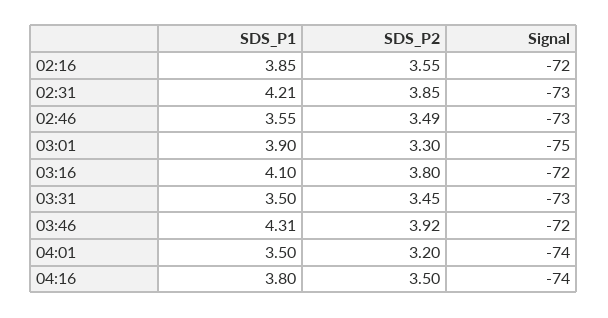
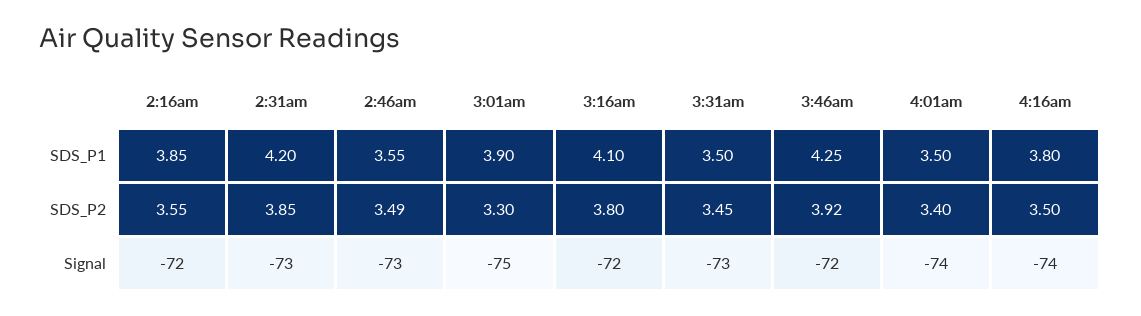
  {
    "SDS_P1": {
      "02:16": 3.85,
-     "02:31": 4.21,
+     "02:31": 4.2,
      "02:46": 3.55,
      "03:01": 3.9,
      "03:16": 4.1,
      "03:31": 3.5,
-     "03:46": 4.31,
+     "03:46": 4.25,
      "04:01": 3.5,
      "04:16": 3.8
    },
    "SDS_P2": {
      "02:16": 3.55,
      "02:31": 3.85,
      "02:46": 3.49,
      "03:01": 3.3,
      "03:16": 3.8,
      "03:31": 3.45,
      "03:46": 3.92,
-     "04:01": 3.2,
+     "04:01": 3.4,
      "04:16": 3.5
    },
    "Signal": {
      "02:16": -72,
      "02:31": -73,
      "02:46": -73,
      "03:01": -75,
      "03:16": -72,
      "03:31": -73,
      "03:46": -72,
      "04:01": -74,
      "04:16": -74
    }
  }

